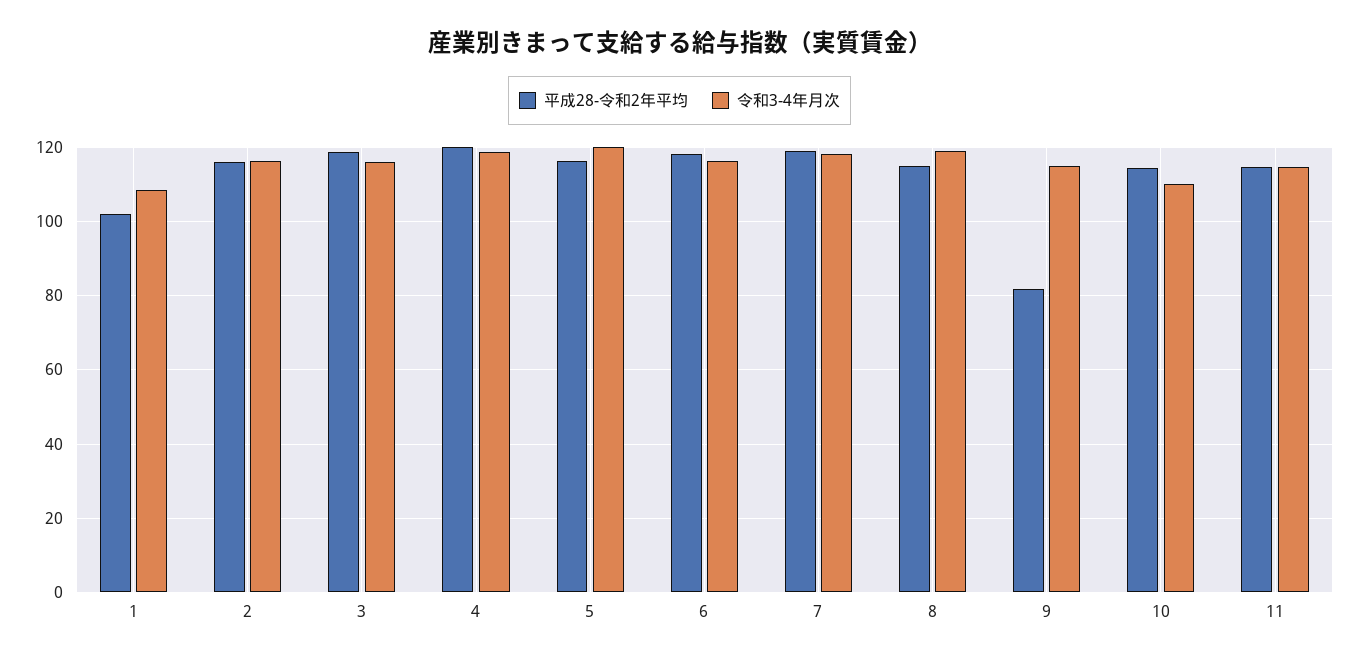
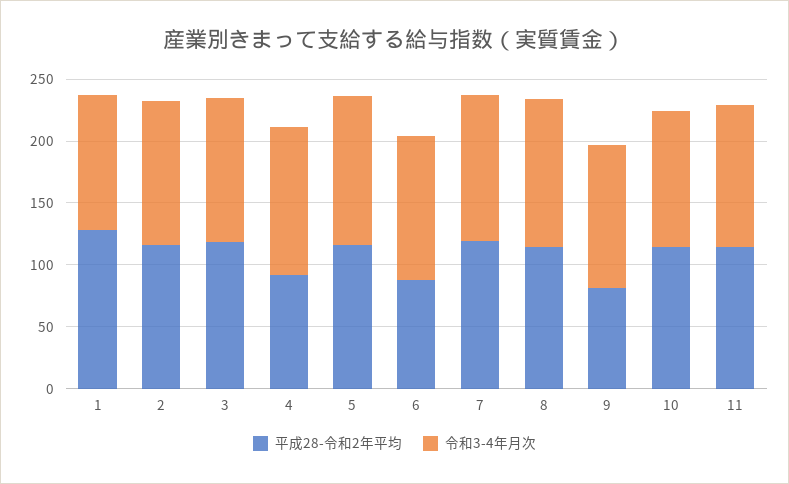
  {
    "平成28-令和2年平均": {
-     "1": 102,
+     "1": 130,
      "2": 116,
      "3": 118,
-     "4": 120,
+     "4": 90,
      "5": 116,
-     "6": 118,
+     "6": 90,
      "7": 120,
      "8": 114,
      "9": 82,
      "10": 114,
      "11": 114
    },
    "令和3-4年月次": {
      "1": 108,
      "2": 116,
      "3": 116,
      "4": 118,
      "5": 120,
      "6": 116,
      "7": 118,
      "8": 120,
      "9": 114,
      "10": 110,
      "11": 114
    }
  }

